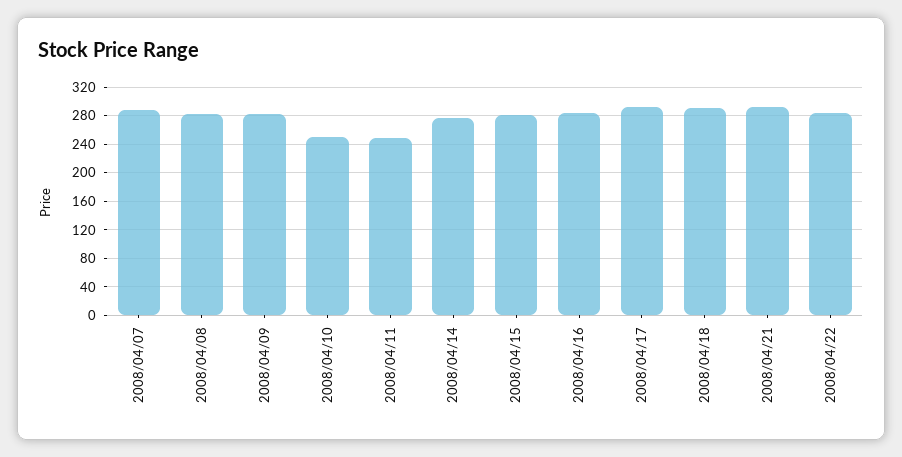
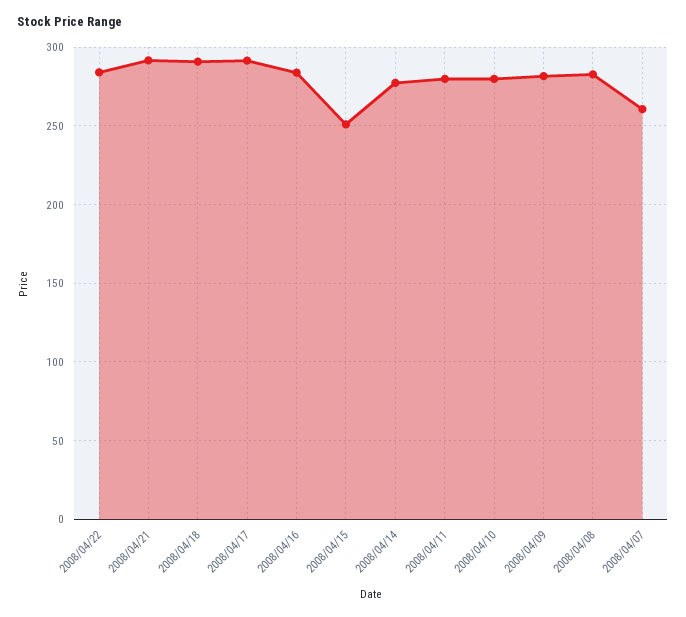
  {
-   "2008/04/07": 290,
+   "2008/04/07": 260,
    "2008/04/08": 285,
    "2008/04/09": 280,
-   "2008/04/10": 250,
+   "2008/04/10": 280,
-   "2008/04/11": 250,
+   "2008/04/11": 280,
    "2008/04/14": 275,
-   "2008/04/15": 280,
+   "2008/04/15": 250,
    "2008/04/16": 285,
    "2008/04/17": 290,
    "2008/04/18": 290,
    "2008/04/21": 290,
    "2008/04/22": 285
  }

